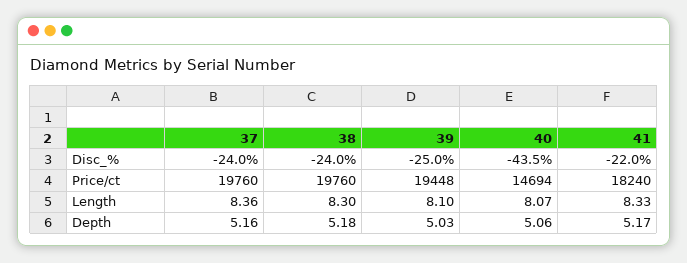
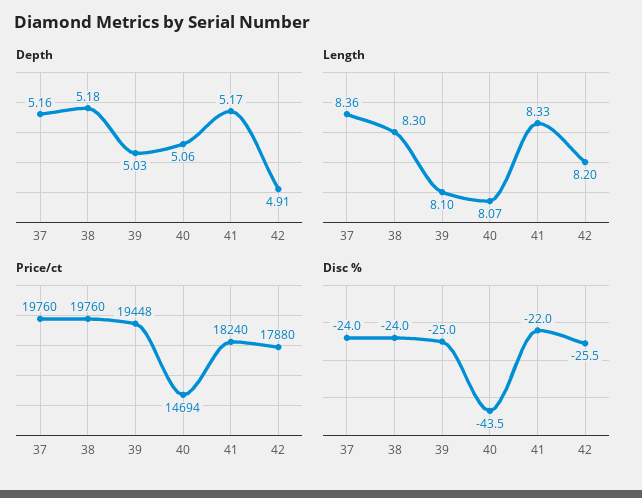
  {
    "Disc_%": {
      "37": -24,
      "38": -24,
      "39": -25,
      "40": -43.5,
-     "41": -22
+     "41": -22,
+     "42": -25.5
    },
    "Price/ct": {
      "37": 19760,
      "38": 19760,
      "39": 19448,
      "40": 14694,
-     "41": 18240
+     "41": 18240,
+     "42": 17880
    },
    "Length": {
      "37": 8.36,
      "38": 8.3,
      "39": 8.1,
      "40": 8.07,
-     "41": 8.33
+     "41": 8.33,
+     "42": 8.2
    },
    "Depth": {
      "37": 5.16,
      "38": 5.18,
      "39": 5.03,
      "40": 5.06,
-     "41": 5.17
+     "41": 5.17,
+     "42": 4.91
    }
  }

